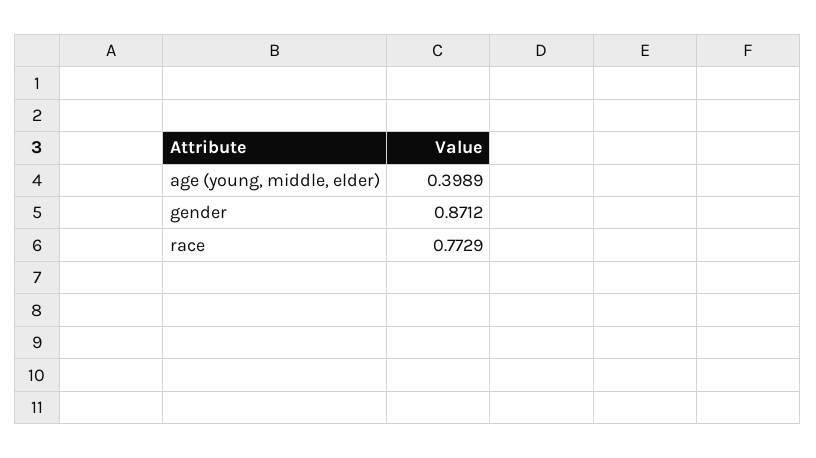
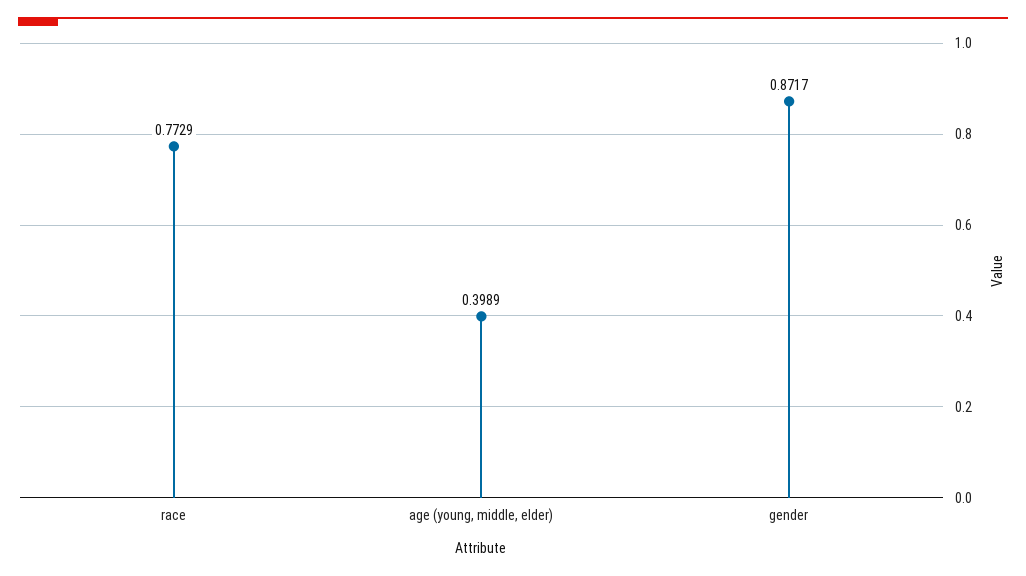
  {
    "age (young, middle, elder)": 0.3989,
-   "gender": 0.8712,
+   "gender": 0.8717,
    "race": 0.7729
  }

